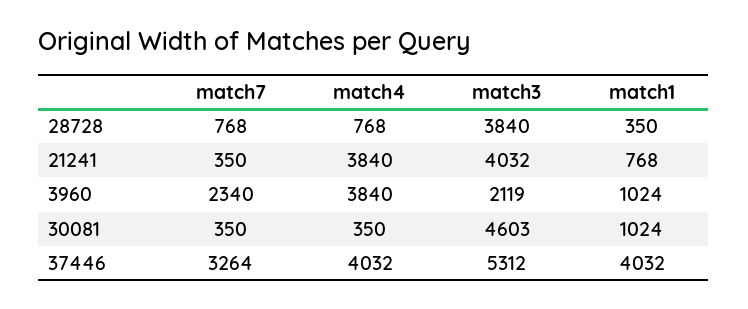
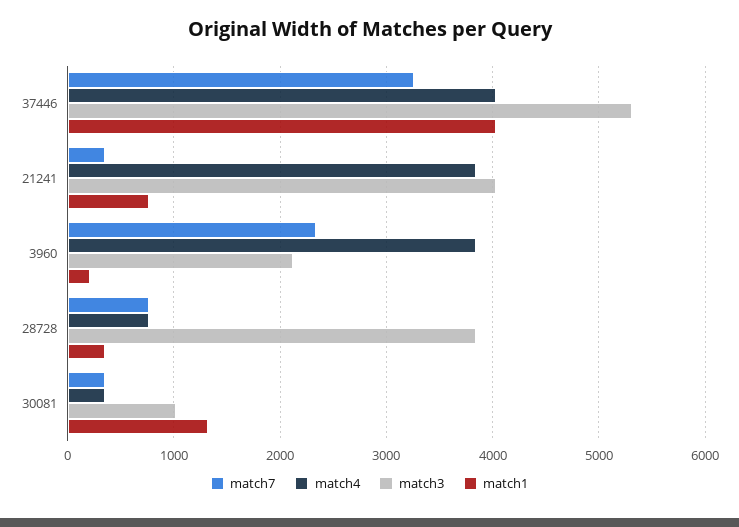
  {
    "match7": {
      "28728": 768,
      "21241": 350,
      "3960": 2340,
      "30081": 350,
      "37446": 3264
    },
    "match4": {
      "28728": 768,
      "21241": 3840,
      "3960": 3840,
      "30081": 350,
      "37446": 4032
    },
    "match3": {
      "28728": 3840,
      "21241": 4032,
      "3960": 2119,
-     "30081": 4603,
+     "30081": 1000,
      "37446": 5312
    },
    "match1": {
      "28728": 350,
      "21241": 768,
-     "3960": 1024,
+     "3960": 200,
-     "30081": 1024,
+     "30081": 1300,
      "37446": 4032
    }
  }

